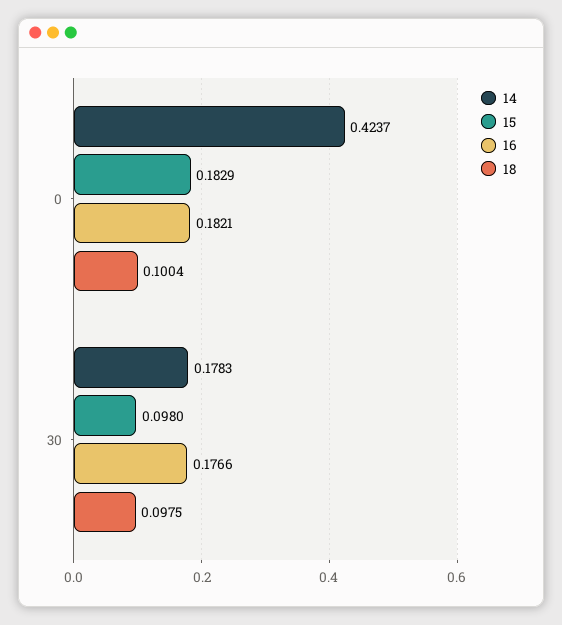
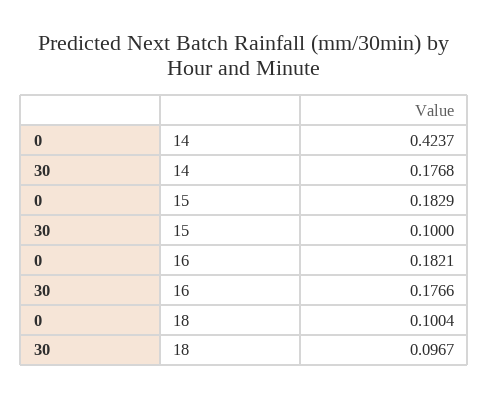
  {
    "14": {
      "0": 0.4237,
-     "30": 0.1783
+     "30": 0.1768
    },
    "15": {
      "0": 0.1829,
-     "30": 0.098
+     "30": 0.1
    },
    "16": {
      "0": 0.1821,
      "30": 0.1766
    },
    "18": {
      "0": 0.1004,
-     "30": 0.0975
+     "30": 0.0967
    }
  }

